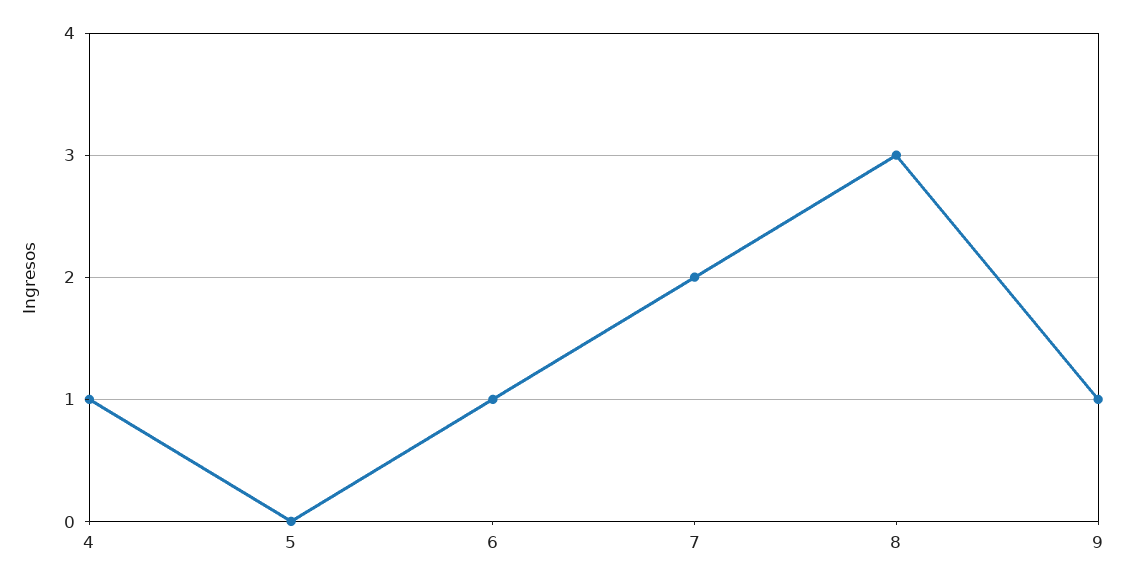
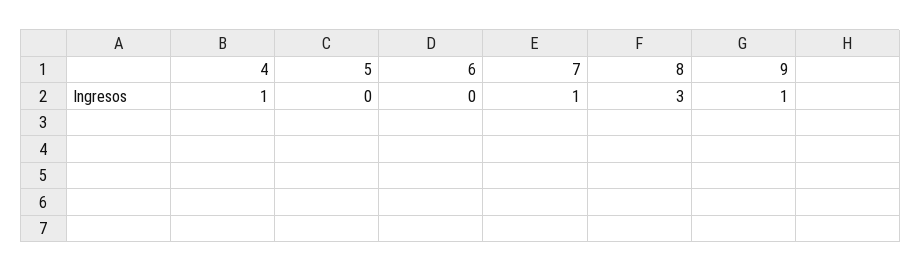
  {
    "4": 1,
    "5": 0,
-   "6": 1,
+   "6": 0,
-   "7": 2,
+   "7": 1,
    "8": 3,
    "9": 1
  }

